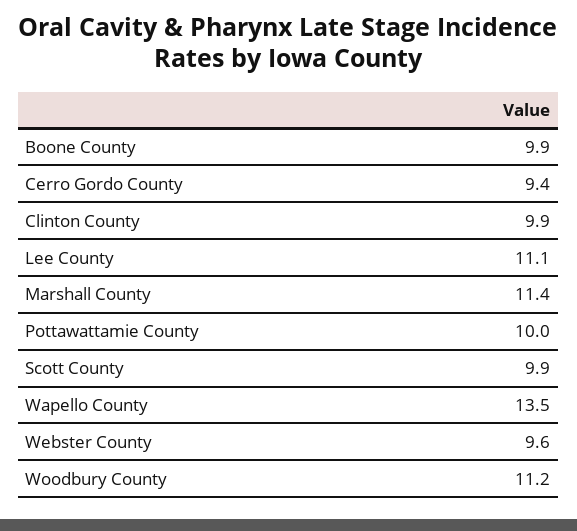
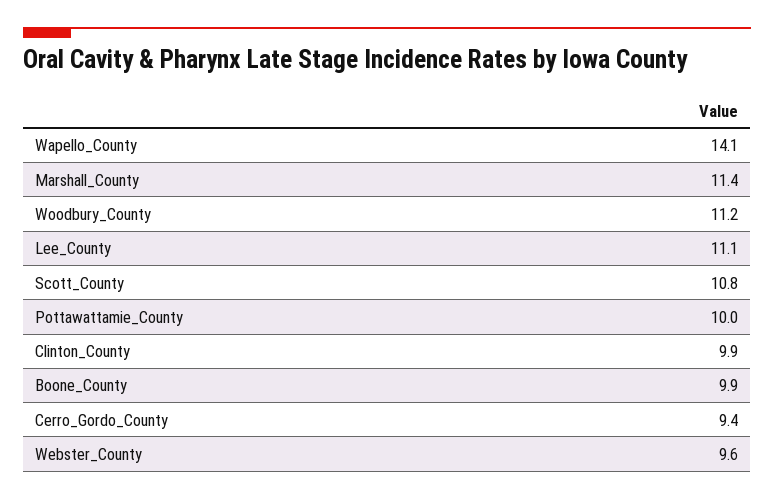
  {
    "Boone County": 9.9,
    "Cerro Gordo County": 9.4,
    "Clinton County": 9.9,
    "Lee County": 11.1,
    "Marshall County": 11.4,
    "Pottawattamie County": 10,
-   "Scott County": 9.9,
+   "Scott County": 10.8,
-   "Wapello County": 13.5,
+   "Wapello County": 14.1,
    "Webster County": 9.6,
    "Woodbury County": 11.2
  }

